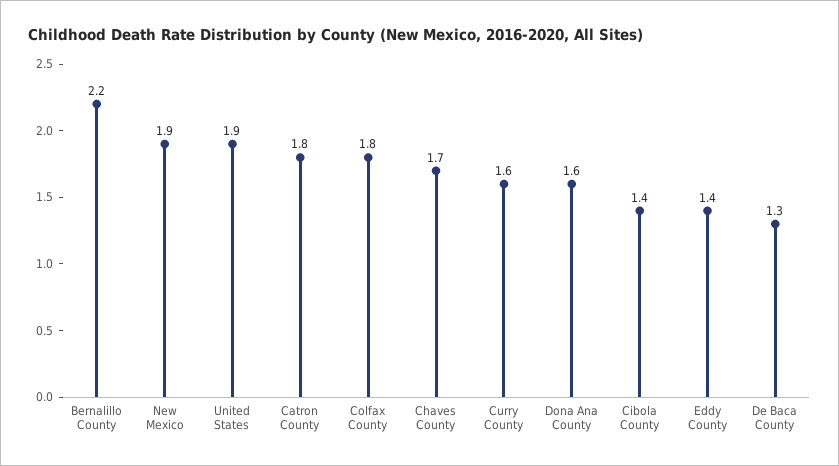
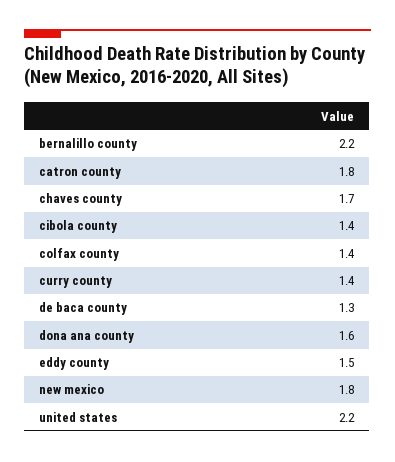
  {
    "Bernalillo County": 2.2,
-   "New Mexico": 1.9,
+   "New Mexico": 1.8,
-   "United States": 1.9,
+   "United States": 2.2,
    "Catron County": 1.8,
-   "Colfax County": 1.8,
+   "Colfax County": 1.4,
    "Chaves County": 1.7,
-   "Curry County": 1.6,
+   "Curry County": 1.4,
    "Dona Ana County": 1.6,
    "Cibola County": 1.4,
-   "Eddy County": 1.4,
+   "Eddy County": 1.5,
    "De Baca County": 1.3
  }

